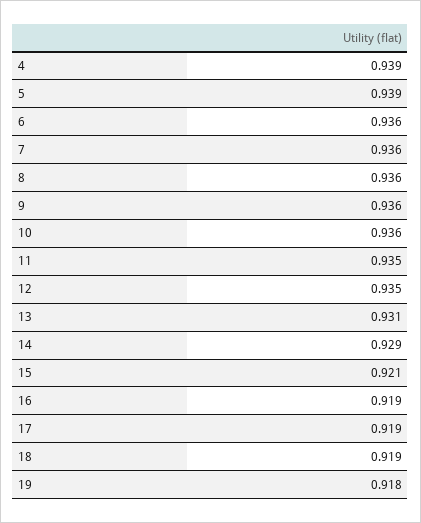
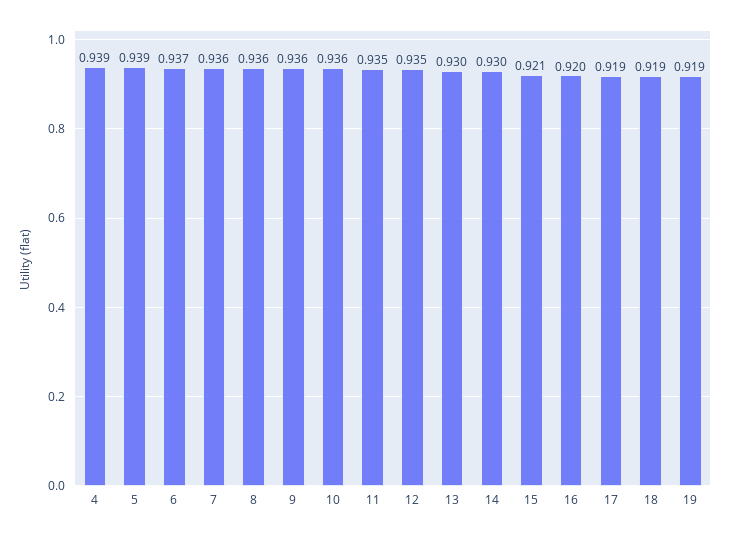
  {
    "4": 0.939,
    "5": 0.939,
-   "6": 0.936,
+   "6": 0.937,
    "7": 0.936,
    "8": 0.936,
    "9": 0.936,
    "10": 0.936,
    "11": 0.935,
    "12": 0.935,
-   "13": 0.931,
+   "13": 0.93,
-   "14": 0.929,
+   "14": 0.93,
    "15": 0.921,
-   "16": 0.919,
+   "16": 0.92,
    "17": 0.919,
    "18": 0.919,
-   "19": 0.918
+   "19": 0.919
  }

